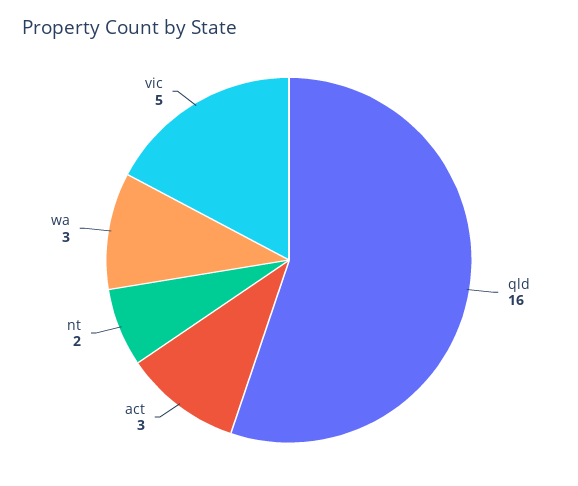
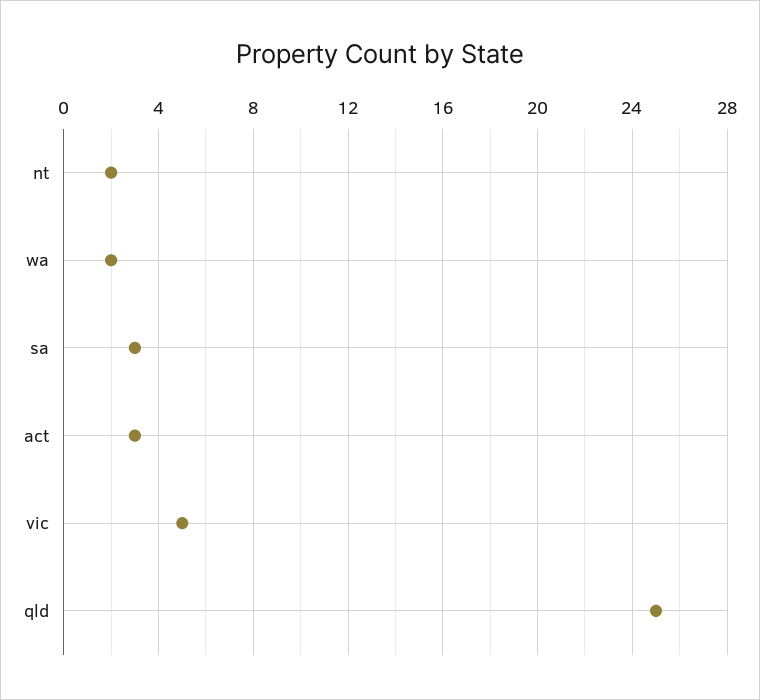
  {
-   "qld": 16,
+   "qld": 25,
    "act": 3,
    "nt": 2,
-   "wa": 3,
+   "wa": 2,
-   "vic": 5
+   "vic": 5,
+   "sa": 3
  }

